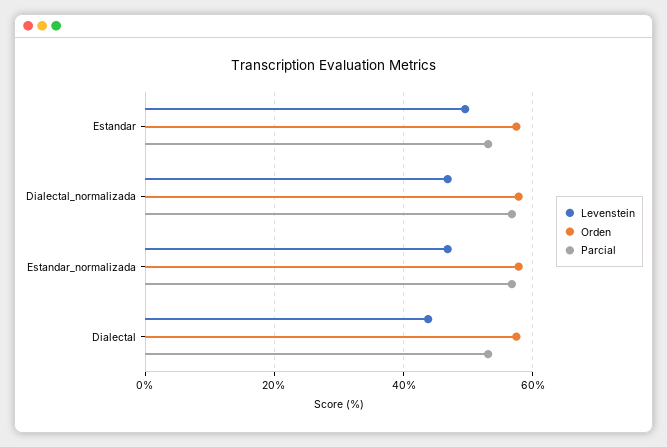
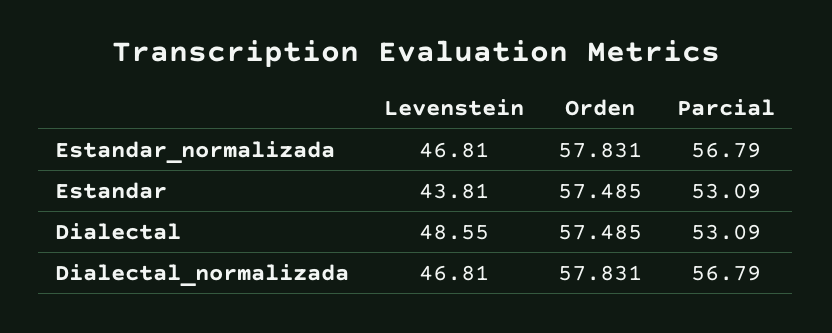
  {
    "Levenstein": {
-     "Estandar": 50,
+     "Estandar": 43.81,
      "Dialectal_normalizada": 46.81,
      "Estandar_normalizada": 46.81,
-     "Dialectal": 44
+     "Dialectal": 48.55
    },
    "Orden": {
      "Estandar": 57.485,
      "Dialectal_normalizada": 57.831,
      "Estandar_normalizada": 57.831,
      "Dialectal": 57.485
    },
    "Parcial": {
      "Estandar": 53.09,
      "Dialectal_normalizada": 56.79,
      "Estandar_normalizada": 56.79,
      "Dialectal": 53.09
    }
  }

